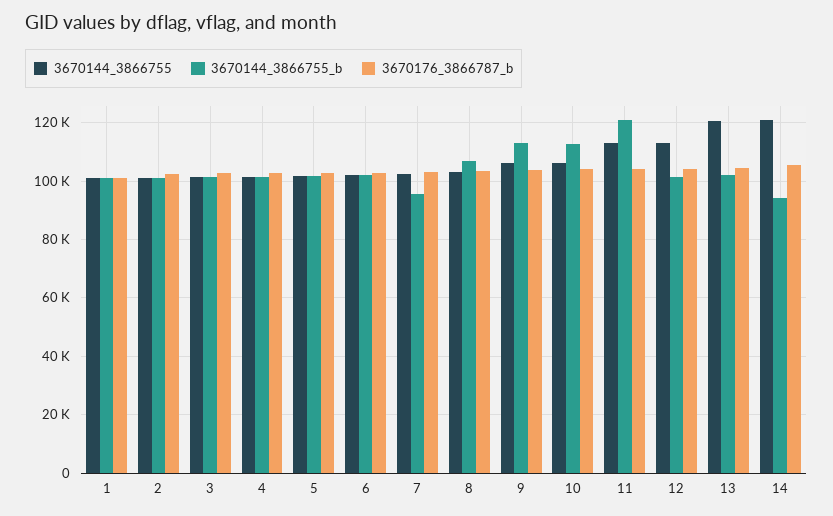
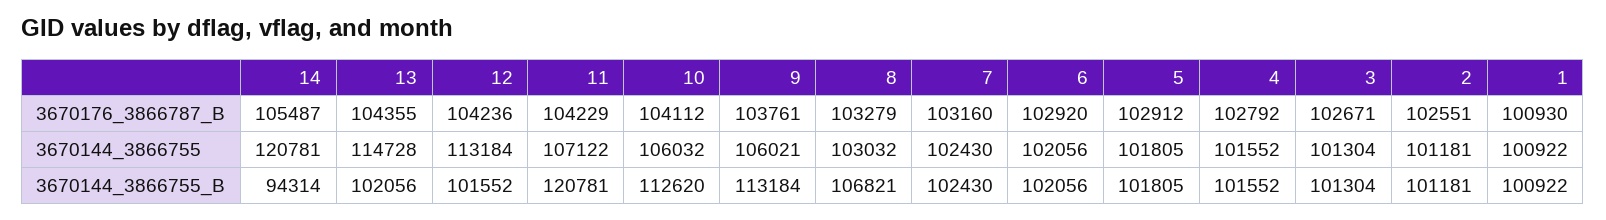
  {
    "3670144_3866755": {
      "1": 100922,
      "2": 101181,
      "3": 101304,
      "4": 101552,
      "5": 101805,
      "6": 102056,
      "7": 102430,
      "8": 103032,
      "9": 106021,
      "10": 106032,
-     "11": 112500,
+     "11": 107122,
      "12": 113184,
-     "13": 120000,
+     "13": 114728,
      "14": 120781
    },
    "3670144_3866755_b": {
      "1": 100922,
      "2": 101181,
      "3": 101304,
      "4": 101552,
      "5": 101805,
      "6": 102056,
-     "7": 95000,
+     "7": 102430,
      "8": 106821,
      "9": 113184,
      "10": 112620,
      "11": 120781,
      "12": 101552,
      "13": 102056,
      "14": 94314
    },
    "3670176_3866787_b": {
      "1": 100930,
      "2": 102551,
      "3": 102671,
      "4": 102792,
      "5": 102912,
      "6": 102920,
      "7": 103160,
      "8": 103279,
      "9": 103761,
      "10": 104112,
      "11": 104229,
      "12": 104236,
      "13": 104355,
      "14": 105487
    }
  }

